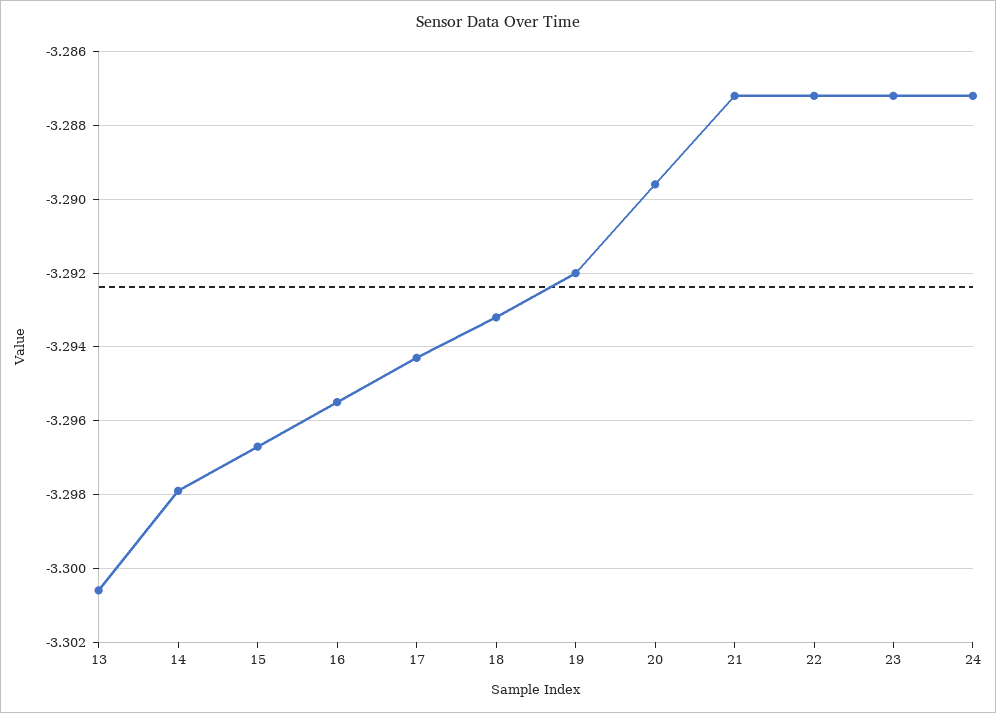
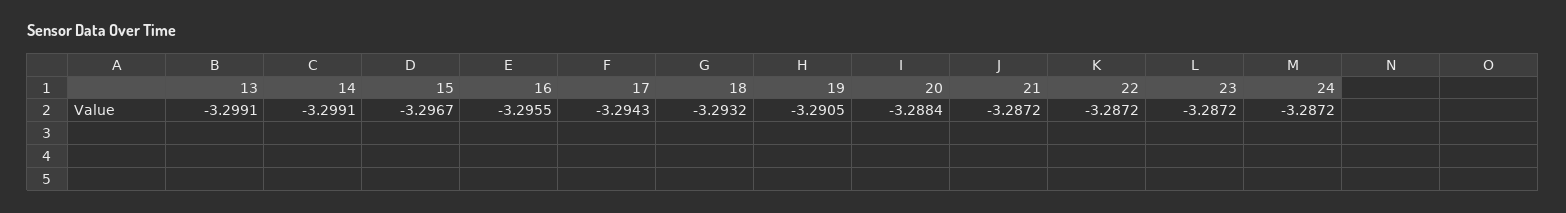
  {
-   "13": -3.3005,
+   "13": -3.2991,
-   "14": -3.298,
+   "14": -3.2991,
    "15": -3.2967,
    "16": -3.2955,
    "17": -3.2943,
    "18": -3.2932,
-   "19": -3.292,
+   "19": -3.2905,
-   "20": -3.2895,
+   "20": -3.2884,
    "21": -3.2872,
    "22": -3.2872,
    "23": -3.2872,
    "24": -3.2872
  }

